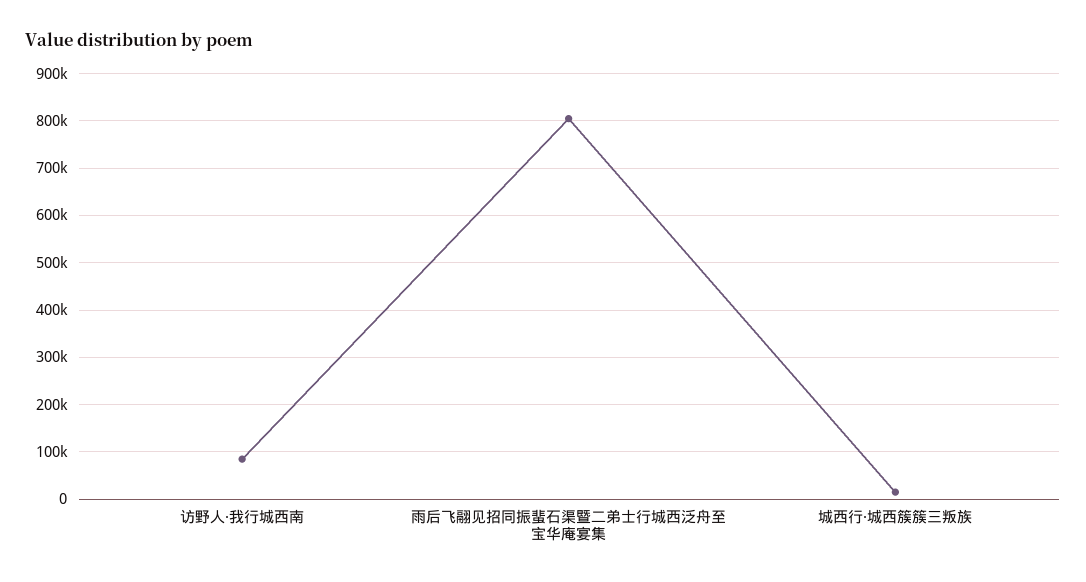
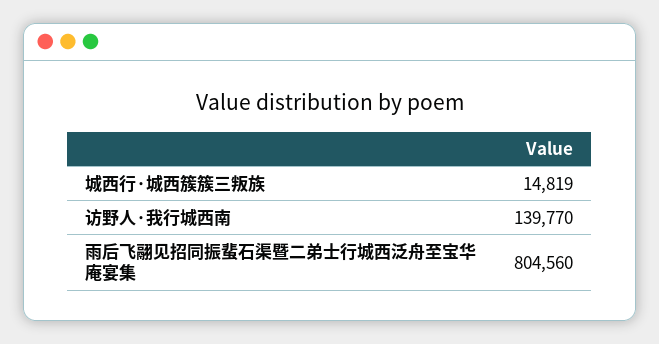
  {
-   "访野人·我行城西南": 80000,
+   "访野人·我行城西南": 139770,
    "雨后飞翮见招同振蜚石渠暨二弟士行城西泛舟至宝华庵宴集": 804560,
    "城西行·城西簇簇三叛族": 14819
  }

